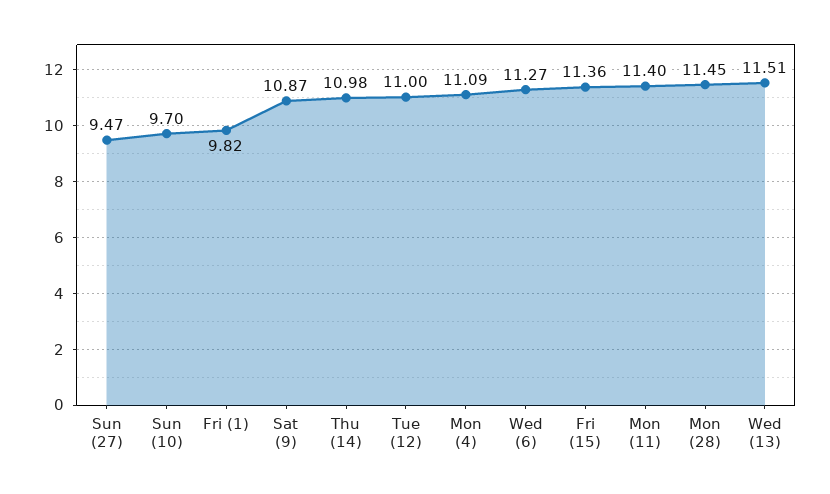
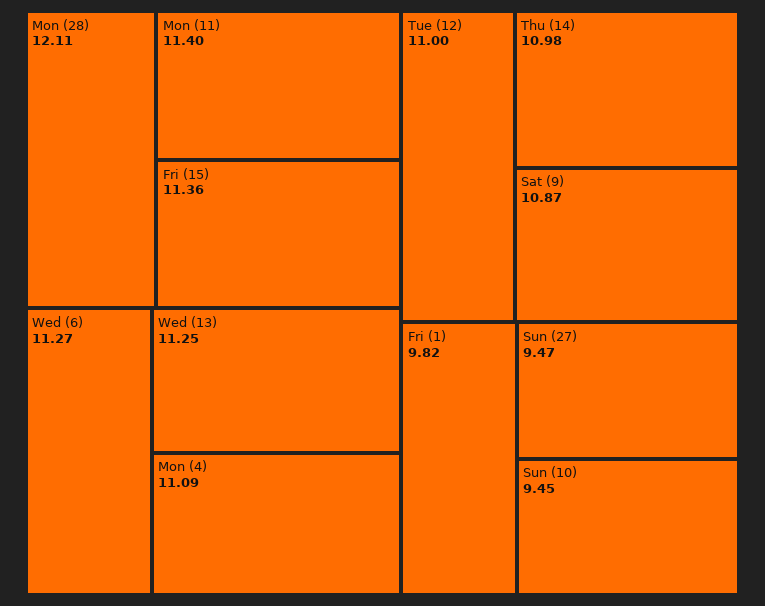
  {
    "Sun (27)": 9.47,
-   "Sun (10)": 9.7,
+   "Sun (10)": 9.45,
    "Fri (1)": 9.82,
    "Sat (9)": 10.87,
    "Thu (14)": 10.98,
    "Tue (12)": 11,
    "Mon (4)": 11.09,
    "Wed (6)": 11.27,
    "Fri (15)": 11.36,
    "Mon (11)": 11.4,
-   "Mon (28)": 11.45,
+   "Mon (28)": 12.11,
-   "Wed (13)": 11.51
+   "Wed (13)": 11.25
  }

